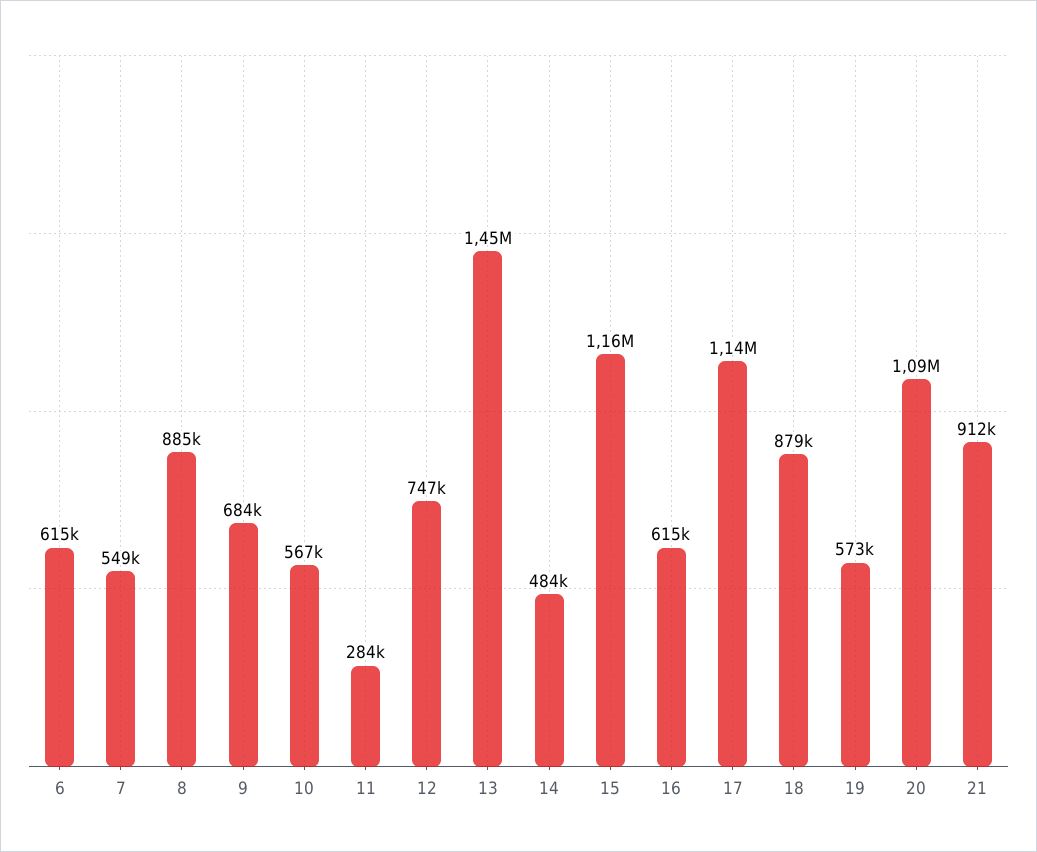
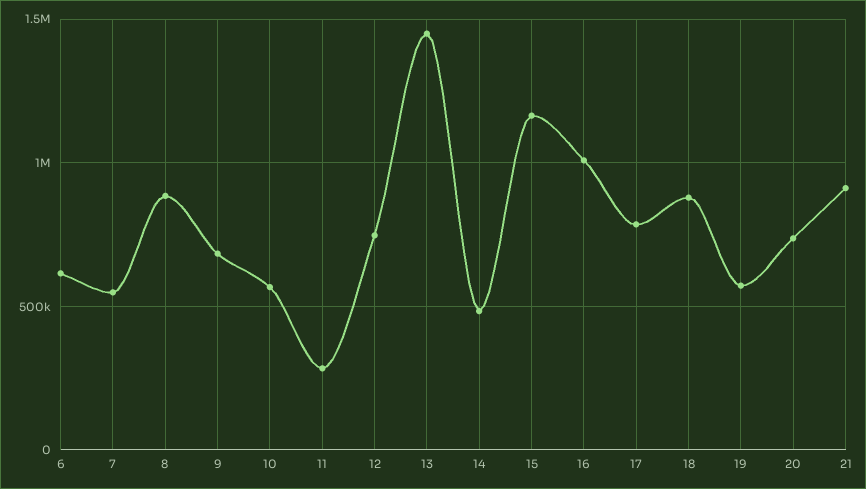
  {
    "6": 615000,
    "7": 549000,
    "8": 885000,
    "9": 684000,
    "10": 567000,
    "11": 284000,
    "12": 747000,
    "13": 1450000,
    "14": 484000,
    "15": 1160000,
-   "16": 615000,
+   "16": 1000000,
-   "17": 1140000,
+   "17": 800000,
    "18": 879000,
    "19": 573000,
-   "20": 1090000,
+   "20": 750000,
    "21": 912000
  }

